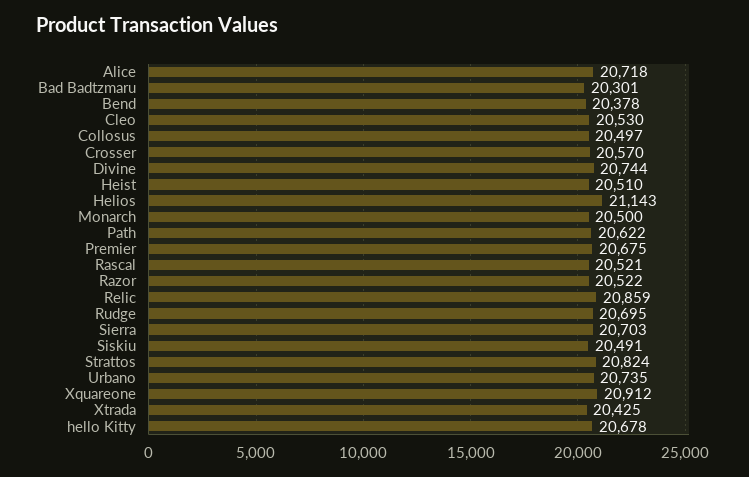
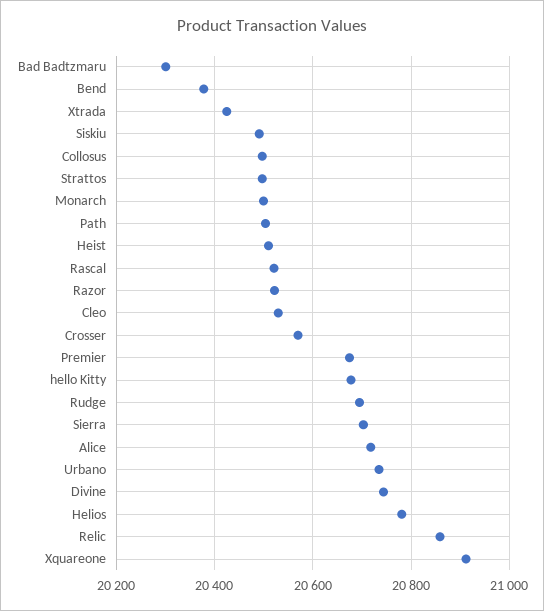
  {
    "Alice": 20718,
    "Bad Badtzmaru": 20301,
    "Bend": 20378,
    "Cleo": 20530,
    "Collosus": 20497,
    "Crosser": 20570,
    "Divine": 20744,
    "Heist": 20510,
-   "Helios": 21143,
+   "Helios": 20780,
    "Monarch": 20500,
-   "Path": 20622,
+   "Path": 20500,
    "Premier": 20675,
    "Rascal": 20521,
    "Razor": 20522,
    "Relic": 20859,
    "Rudge": 20695,
    "Sierra": 20703,
    "Siskiu": 20491,
-   "Strattos": 20824,
+   "Strattos": 20500,
    "Urbano": 20735,
    "Xquareone": 20912,
    "Xtrada": 20425,
    "hello Kitty": 20678
  }

